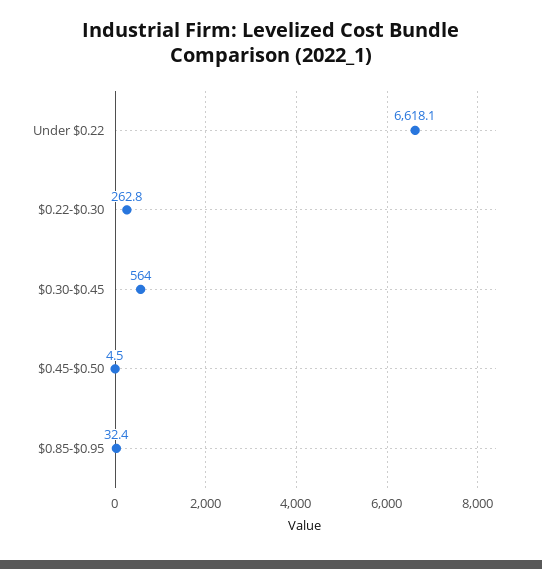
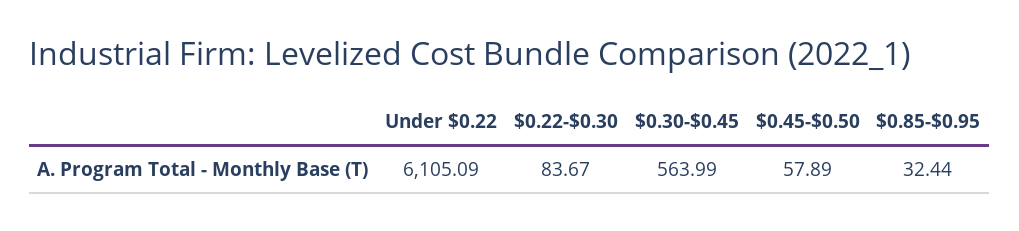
  {
-   "Under $0.22": 6618.1,
+   "Under $0.22": 6105.09,
-   "$0.22-$0.30": 262.8,
+   "$0.22-$0.30": 83.67,
    "$0.30-$0.45": 563.99,
-   "$0.45-$0.50": 4.5,
+   "$0.45-$0.50": 57.89,
    "$0.85-$0.95": 32.44
  }

